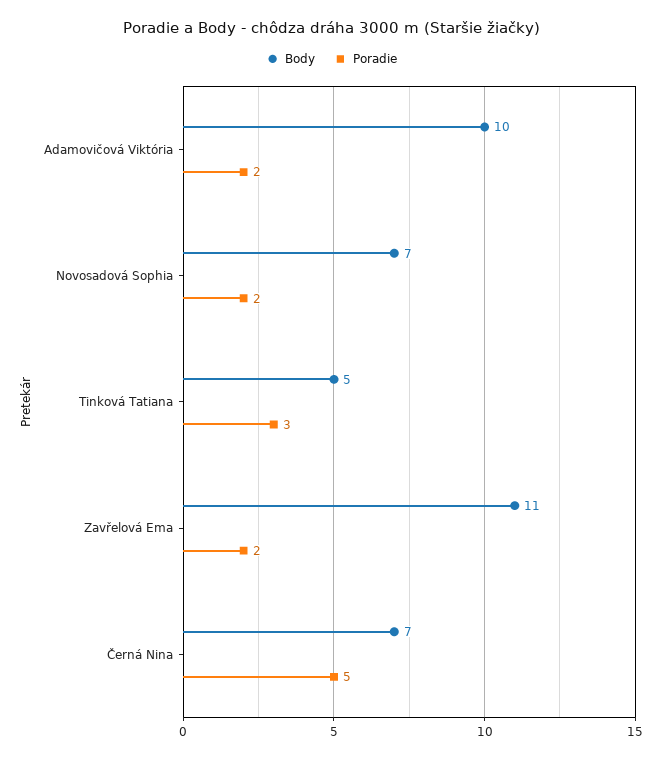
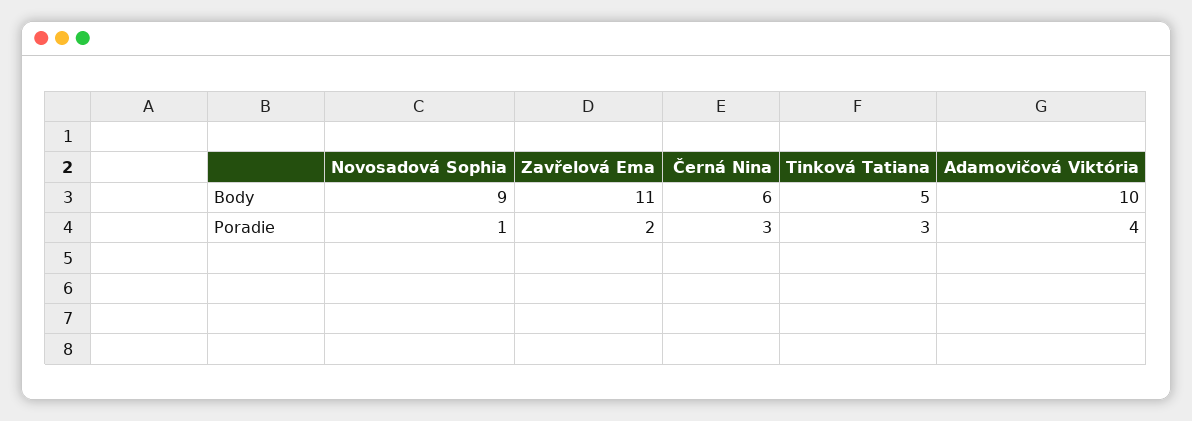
  {
    "Body": {
      "Adamovičová Viktória": 10,
-     "Novosadová Sophia": 7,
+     "Novosadová Sophia": 9,
      "Tinková Tatiana": 5,
      "Zavřelová Ema": 11,
-     "Černá Nina": 7
+     "Černá Nina": 6
    },
    "Poradie": {
-     "Adamovičová Viktória": 2,
+     "Adamovičová Viktória": 4,
-     "Novosadová Sophia": 2,
+     "Novosadová Sophia": 1,
      "Tinková Tatiana": 3,
      "Zavřelová Ema": 2,
-     "Černá Nina": 5
+     "Černá Nina": 3
    }
  }

